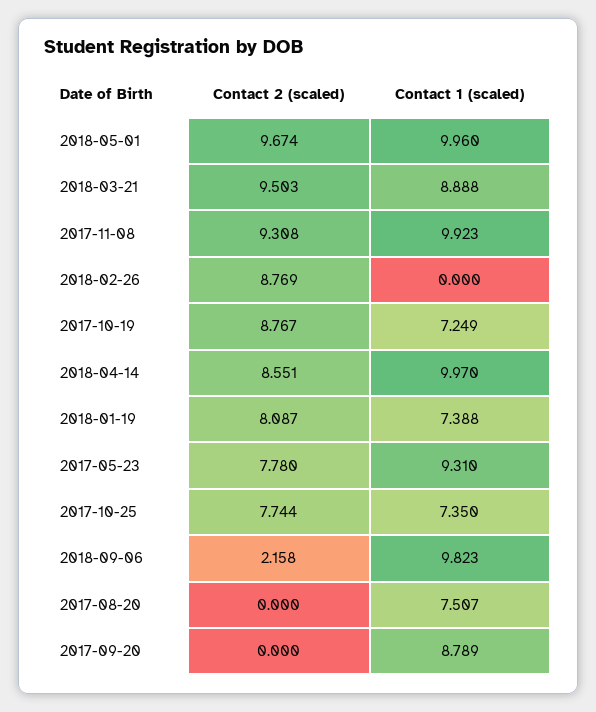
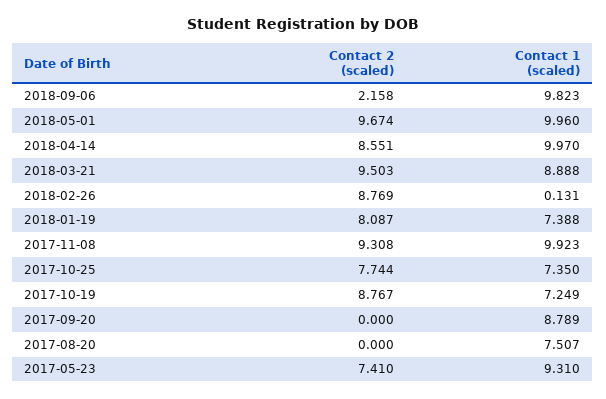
  {
    "Contact 2 (scaled)": {
      "2018-05-01": 9.674,
      "2018-03-21": 9.503,
      "2017-11-08": 9.308,
      "2018-02-26": 8.769,
      "2017-10-19": 8.767,
      "2018-04-14": 8.551,
      "2018-01-19": 8.087,
-     "2017-05-23": 7.78,
+     "2017-05-23": 7.41,
      "2017-10-25": 7.744,
      "2018-09-06": 2.158,
      "2017-08-20": 0,
      "2017-09-20": 0
    },
    "Contact 1 (scaled)": {
      "2018-05-01": 9.96,
      "2018-03-21": 8.888,
      "2017-11-08": 9.923,
-     "2018-02-26": 0,
+     "2018-02-26": 0.131,
      "2017-10-19": 7.249,
      "2018-04-14": 9.97,
      "2018-01-19": 7.388,
      "2017-05-23": 9.31,
      "2017-10-25": 7.35,
      "2018-09-06": 9.823,
      "2017-08-20": 7.507,
      "2017-09-20": 8.789
    }
  }

